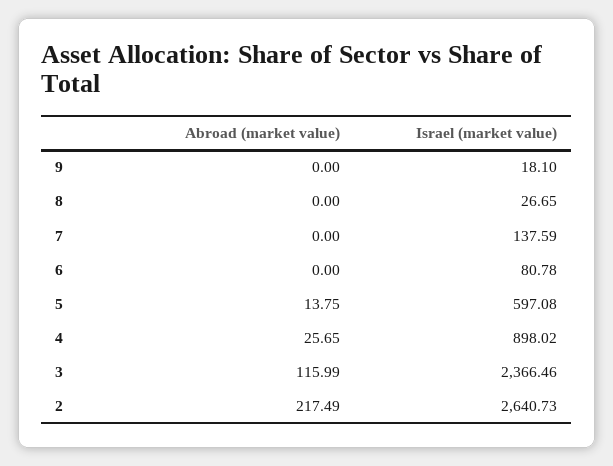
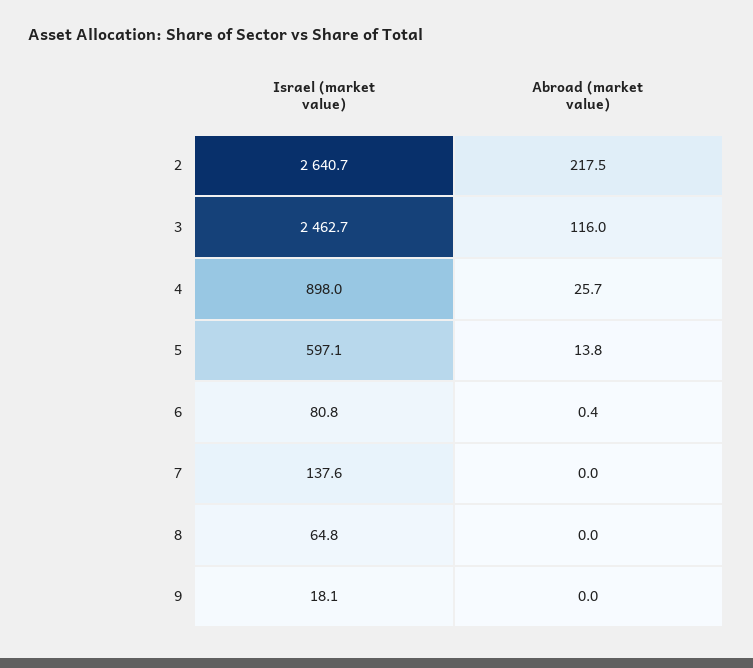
  {
    "Abroad (market value)": {
      "9": 0,
      "8": 0,
      "7": 0,
-     "6": 0,
+     "6": 0.4,
      "5": 13.75,
      "4": 25.65,
      "3": 115.99,
      "2": 217.49
    },
    "Israel (market value)": {
      "9": 18.1,
-     "8": 26.65,
+     "8": 64.8,
      "7": 137.59,
      "6": 80.78,
      "5": 597.08,
      "4": 898.02,
-     "3": 2366.46,
+     "3": 2462.7,
      "2": 2640.73
    }
  }

